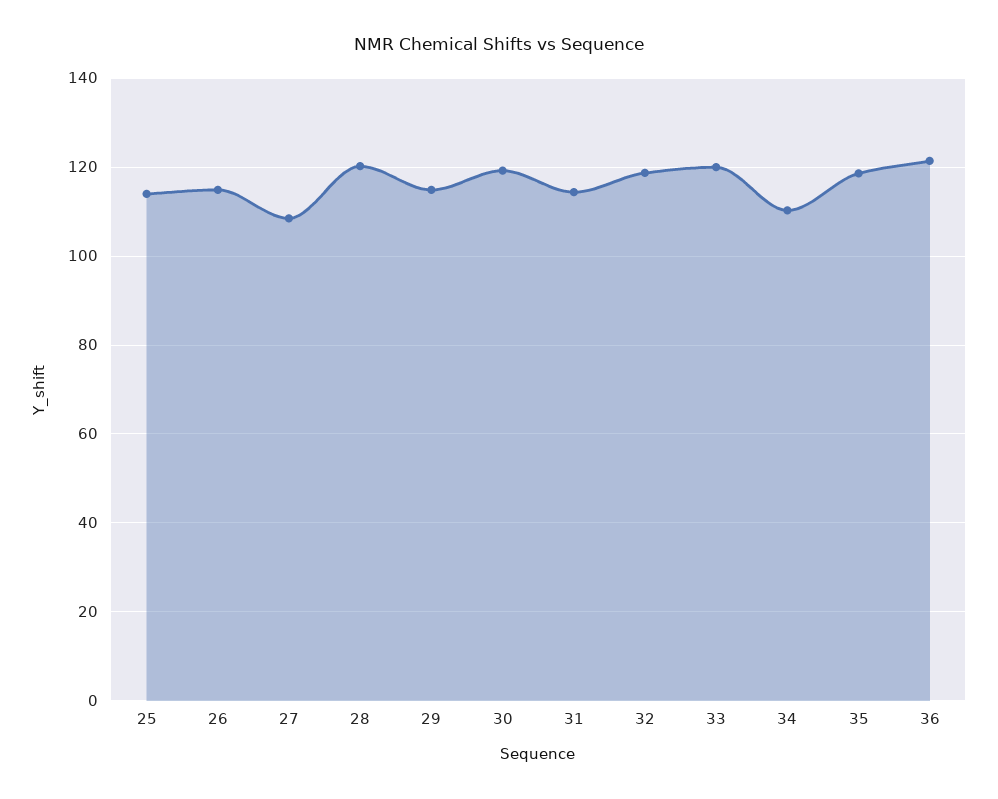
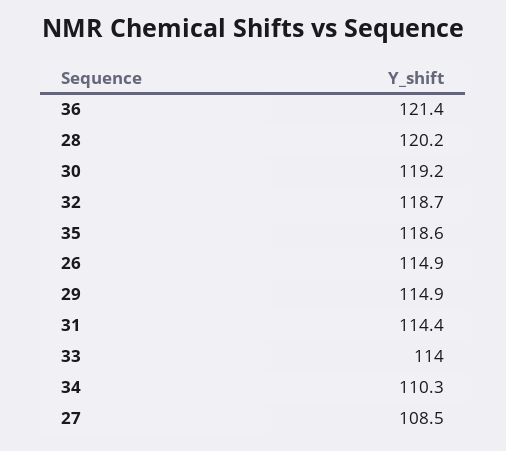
  {
-   "25": 114,
    "26": 114.9,
    "27": 108.5,
    "28": 120.2,
    "29": 114.9,
    "30": 119.2,
    "31": 114.4,
    "32": 118.7,
-   "33": 120,
+   "33": 114,
    "34": 110.3,
    "35": 118.6,
    "36": 121.4
  }

